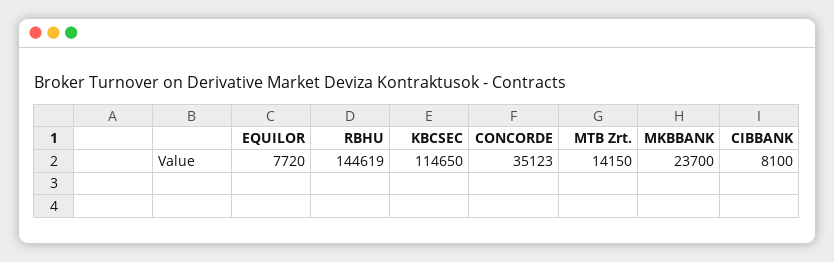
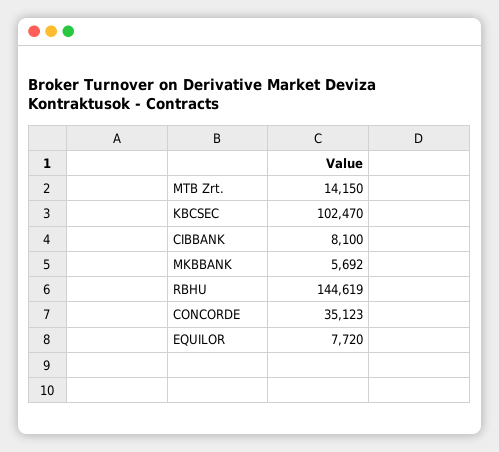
  {
    "EQUILOR": 7720,
    "RBHU": 144619,
-   "KBCSEC": 114650,
+   "KBCSEC": 102470,
    "CONCORDE": 35123,
    "MTB Zrt.": 14150,
-   "MKBBANK": 23700,
+   "MKBBANK": 5692,
    "CIBBANK": 8100
  }

